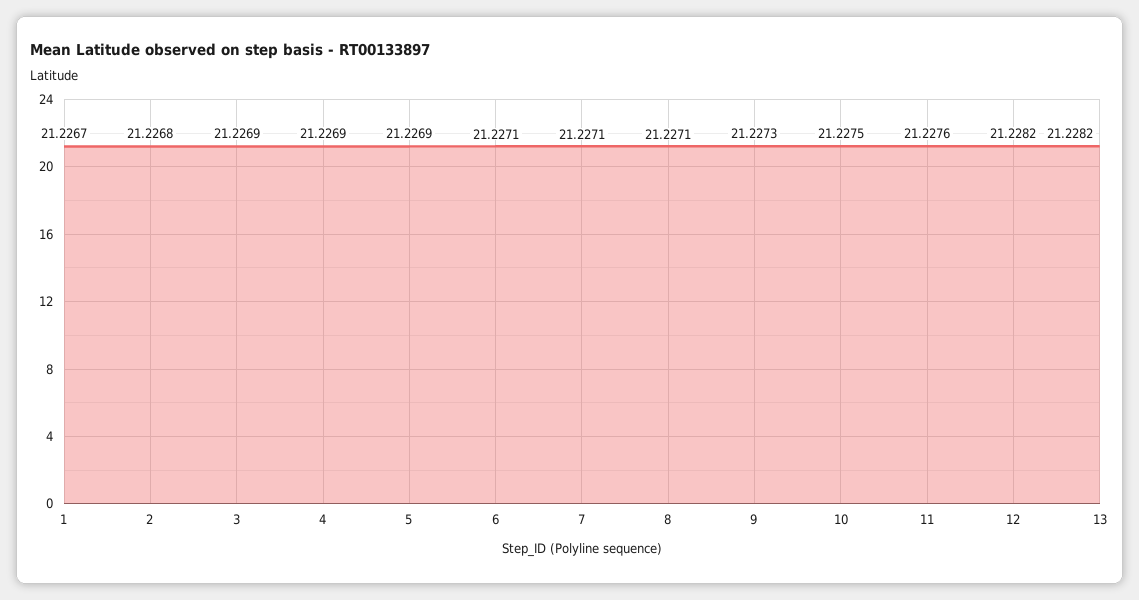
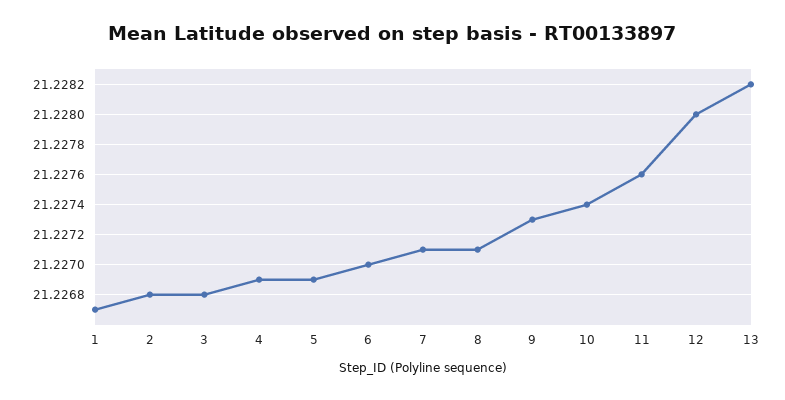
  {
    "1": 21.2267,
    "2": 21.2268,
-   "3": 21.2269,
+   "3": 21.2268,
    "4": 21.2269,
    "5": 21.2269,
-   "6": 21.2271,
+   "6": 21.227,
    "7": 21.2271,
    "8": 21.2271,
    "9": 21.2273,
-   "10": 21.2275,
+   "10": 21.2274,
    "11": 21.2276,
-   "12": 21.2282,
+   "12": 21.228,
    "13": 21.2282
  }

